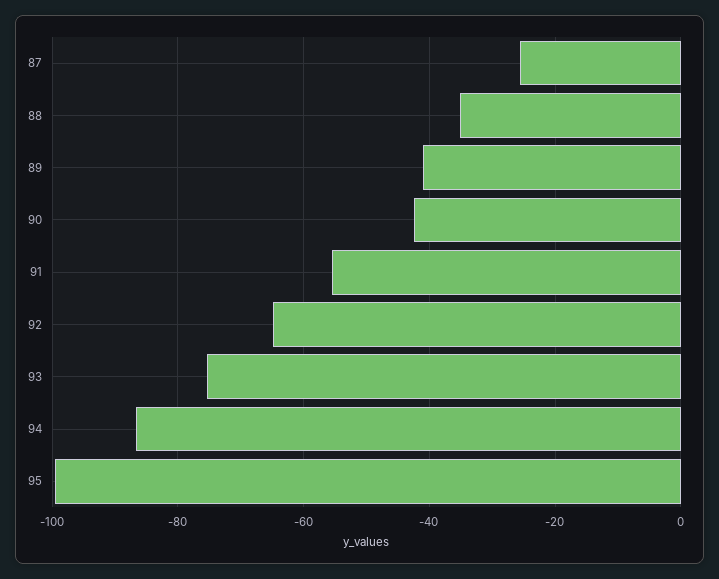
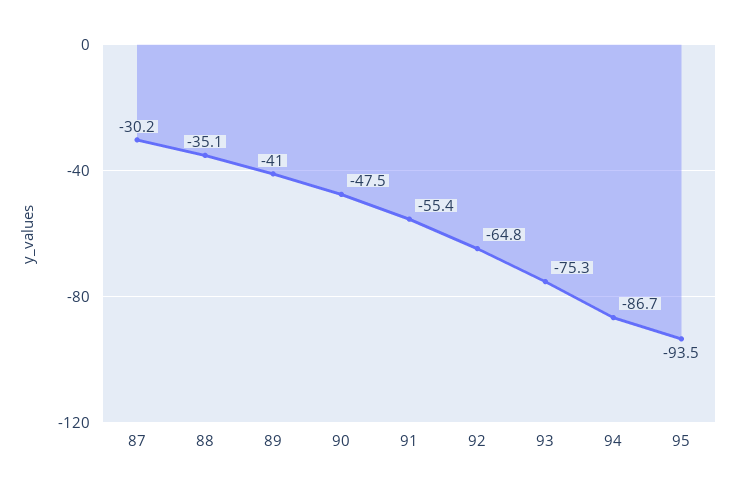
  {
-   "87": -26,
+   "87": -30.2,
    "88": -35.1,
    "89": -41,
-   "90": -42,
+   "90": -47.5,
    "91": -55.4,
    "92": -64.8,
    "93": -75.3,
    "94": -86.7,
-   "95": -100
+   "95": -93.5
  }

